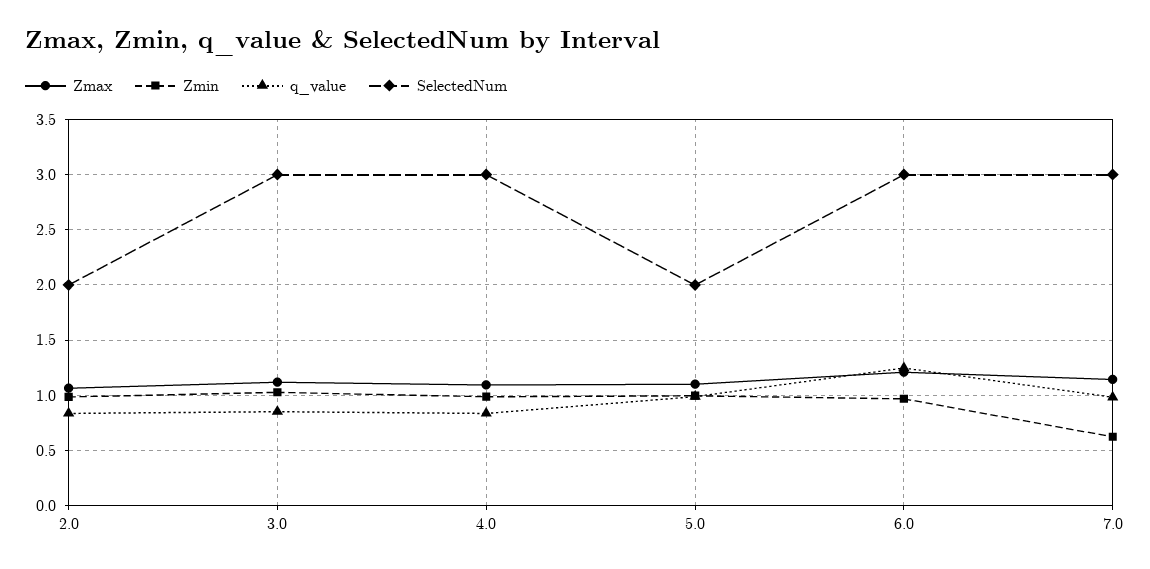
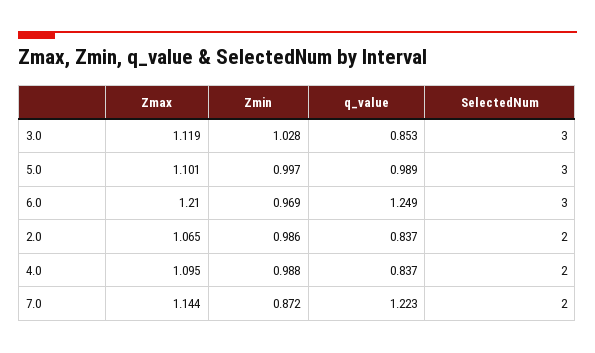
  {
    "Zmax": {
      "2.0": 1.065,
      "3.0": 1.119,
      "4.0": 1.095,
      "5.0": 1.101,
      "6.0": 1.21,
      "7.0": 1.144
    },
    "Zmin": {
      "2.0": 0.986,
      "3.0": 1.028,
      "4.0": 0.988,
      "5.0": 0.997,
      "6.0": 0.969,
-     "7.0": 0.6
+     "7.0": 0.872
    },
    "q_value": {
      "2.0": 0.837,
      "3.0": 0.853,
      "4.0": 0.837,
      "5.0": 0.989,
      "6.0": 1.249,
-     "7.0": 1
+     "7.0": 1.223
    },
    "SelectedNum": {
      "2.0": 2,
      "3.0": 3,
-     "4.0": 3,
+     "4.0": 2,
-     "5.0": 2,
+     "5.0": 3,
      "6.0": 3,
-     "7.0": 3
+     "7.0": 2
    }
  }

